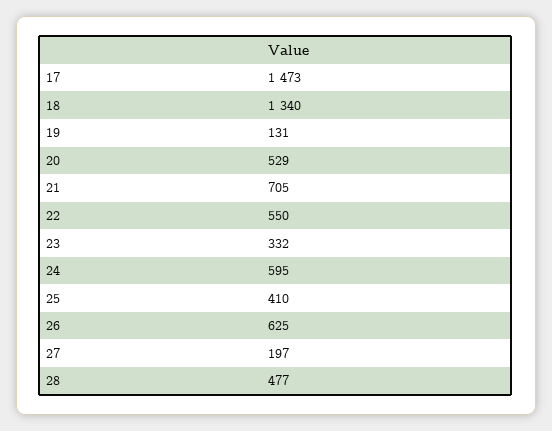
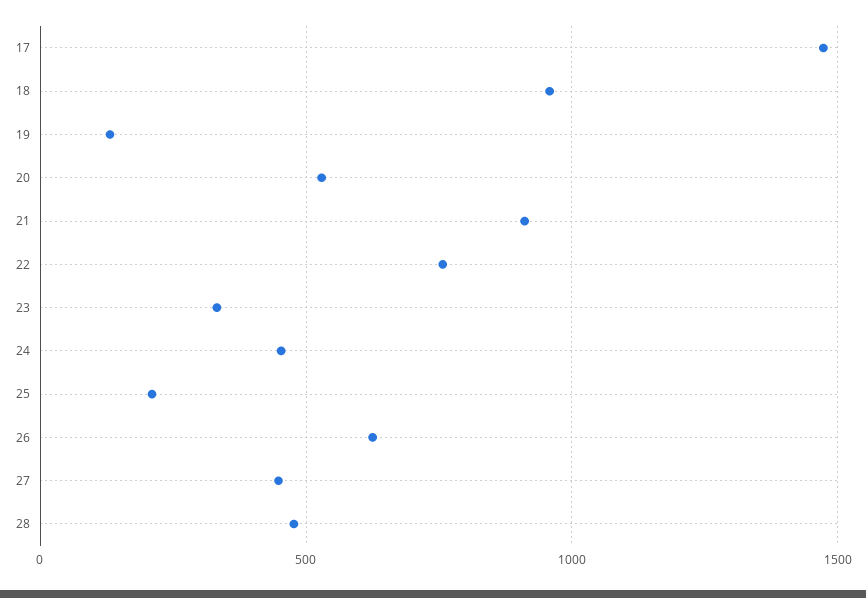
  {
    "17": 1473,
-   "18": 1340,
+   "18": 950,
    "19": 131,
    "20": 529,
-   "21": 705,
+   "21": 900,
-   "22": 550,
+   "22": 750,
    "23": 332,
-   "24": 595,
+   "24": 450,
-   "25": 410,
+   "25": 200,
    "26": 625,
-   "27": 197,
+   "27": 450,
    "28": 477
  }

